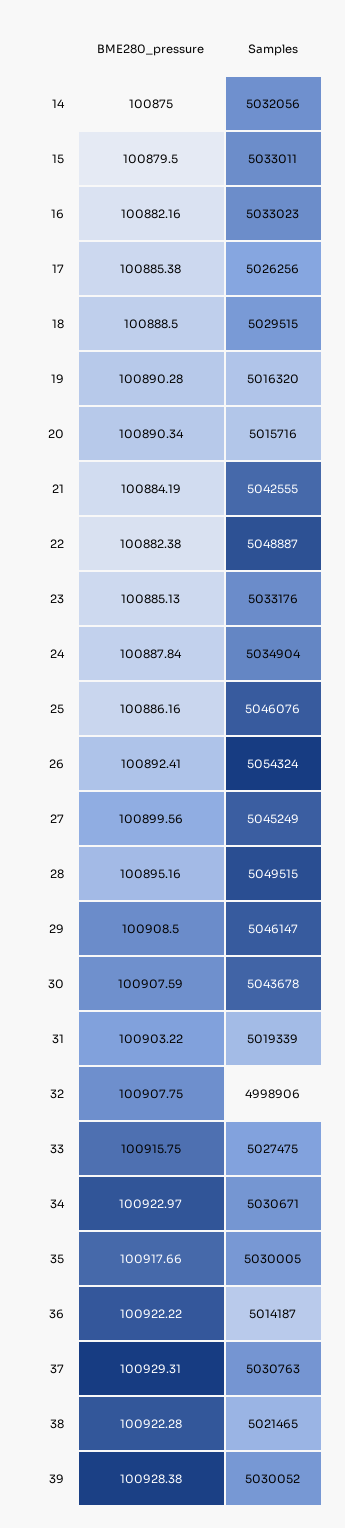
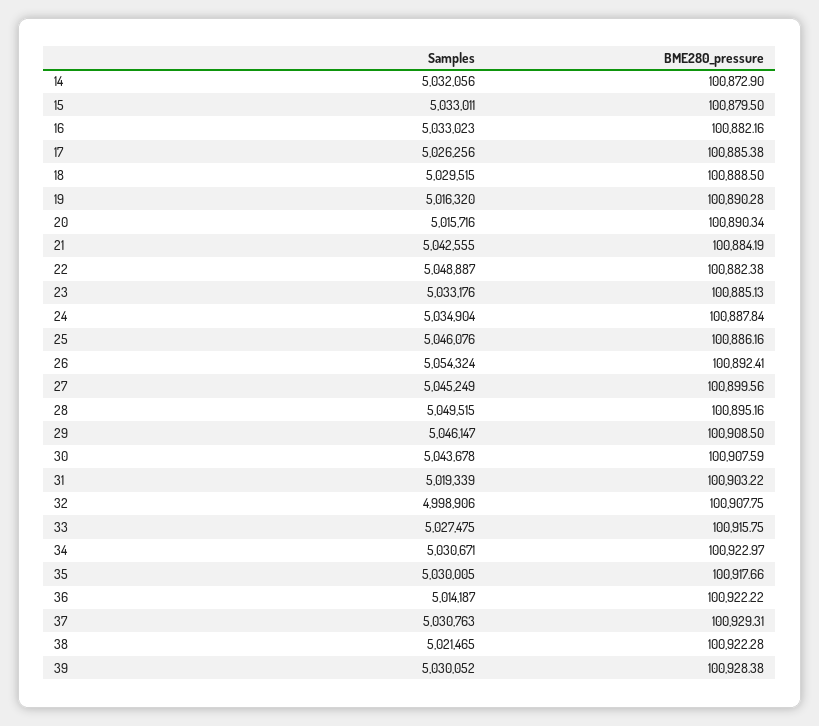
  {
    "BME280_pressure": {
-     "14": 100875,
+     "14": 100872.9,
      "15": 100879.5,
      "16": 100882.16,
      "17": 100885.38,
      "18": 100888.5,
      "19": 100890.28,
      "20": 100890.34,
      "21": 100884.19,
      "22": 100882.38,
      "23": 100885.13,
      "24": 100887.84,
      "25": 100886.16,
      "26": 100892.41,
      "27": 100899.56,
      "28": 100895.16,
      "29": 100908.5,
      "30": 100907.59,
      "31": 100903.22,
      "32": 100907.75,
      "33": 100915.75,
      "34": 100922.97,
      "35": 100917.66,
      "36": 100922.22,
      "37": 100929.31,
      "38": 100922.28,
      "39": 100928.38
    },
    "Samples": {
      "14": 5032056,
      "15": 5033011,
      "16": 5033023,
      "17": 5026256,
      "18": 5029515,
      "19": 5016320,
      "20": 5015716,
      "21": 5042555,
      "22": 5048887,
      "23": 5033176,
      "24": 5034904,
      "25": 5046076,
      "26": 5054324,
      "27": 5045249,
      "28": 5049515,
      "29": 5046147,
      "30": 5043678,
      "31": 5019339,
      "32": 4998906,
      "33": 5027475,
      "34": 5030671,
      "35": 5030005,
      "36": 5014187,
      "37": 5030763,
      "38": 5021465,
      "39": 5030052
    }
  }

